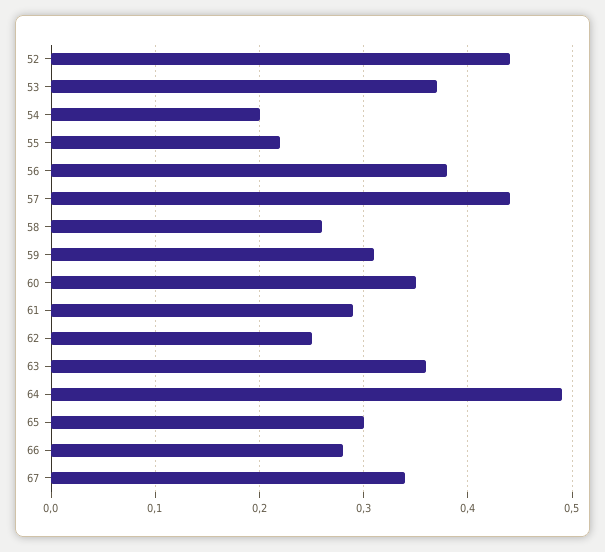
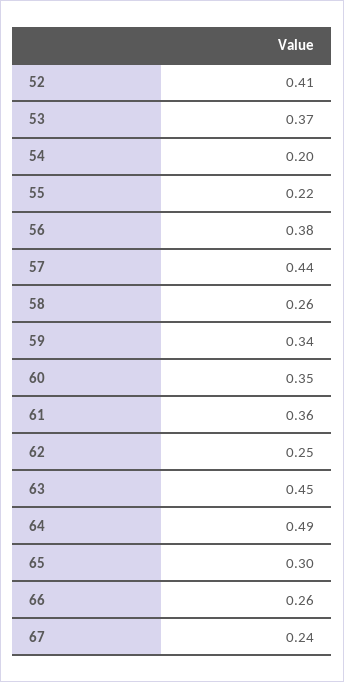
  {
-   "52": 0.44,
+   "52": 0.41,
    "53": 0.37,
    "54": 0.2,
    "55": 0.22,
    "56": 0.38,
    "57": 0.44,
    "58": 0.26,
-   "59": 0.31,
+   "59": 0.34,
    "60": 0.35,
-   "61": 0.29,
+   "61": 0.36,
    "62": 0.25,
-   "63": 0.36,
+   "63": 0.45,
    "64": 0.49,
    "65": 0.3,
-   "66": 0.28,
+   "66": 0.26,
-   "67": 0.34
+   "67": 0.24
  }

